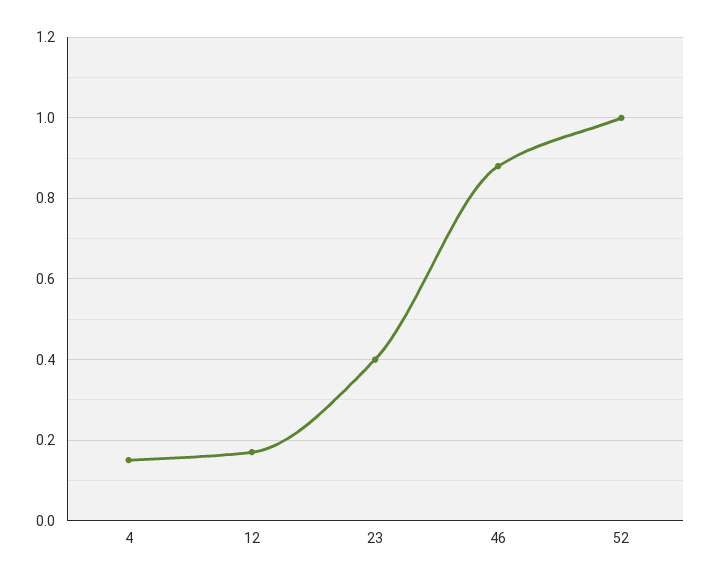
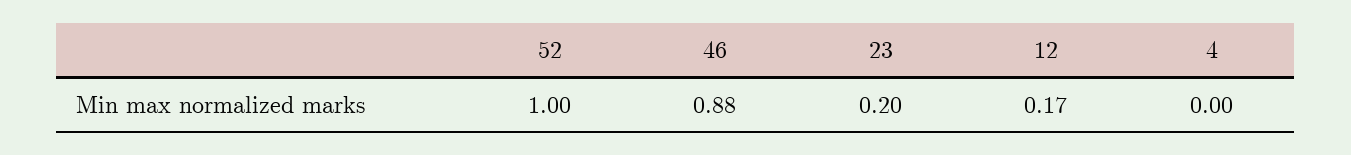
  {
-   "4": 0.15,
+   "4": 0,
    "12": 0.17,
-   "23": 0.4,
+   "23": 0.2,
    "46": 0.88,
    "52": 1
  }

